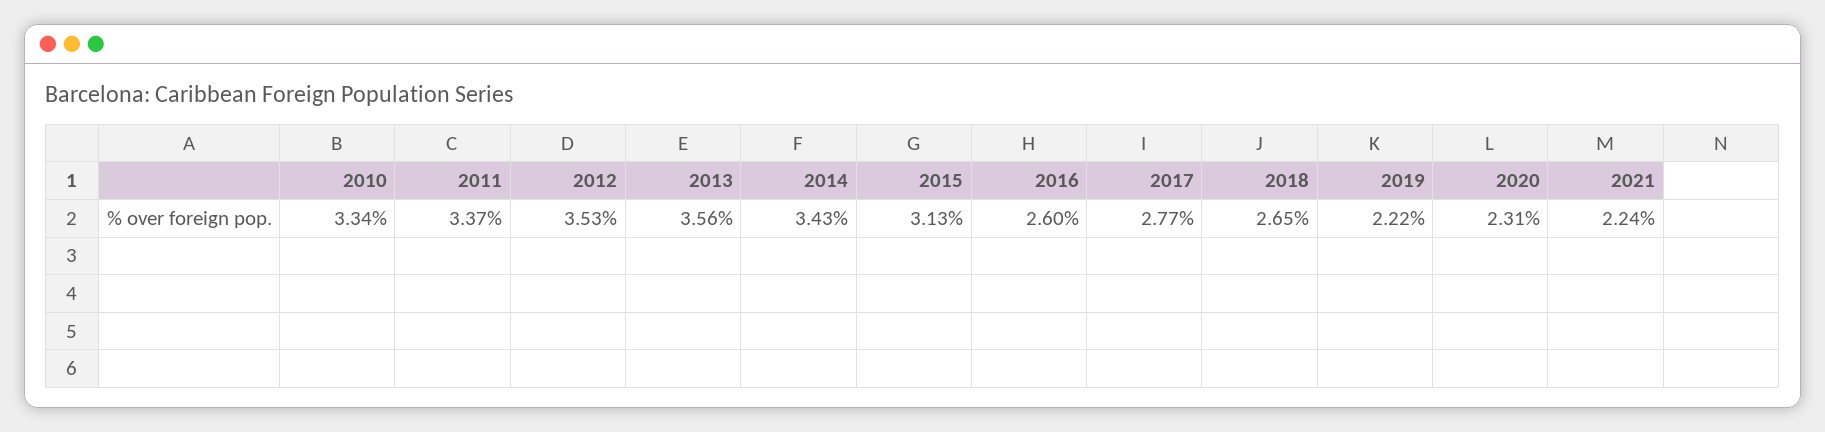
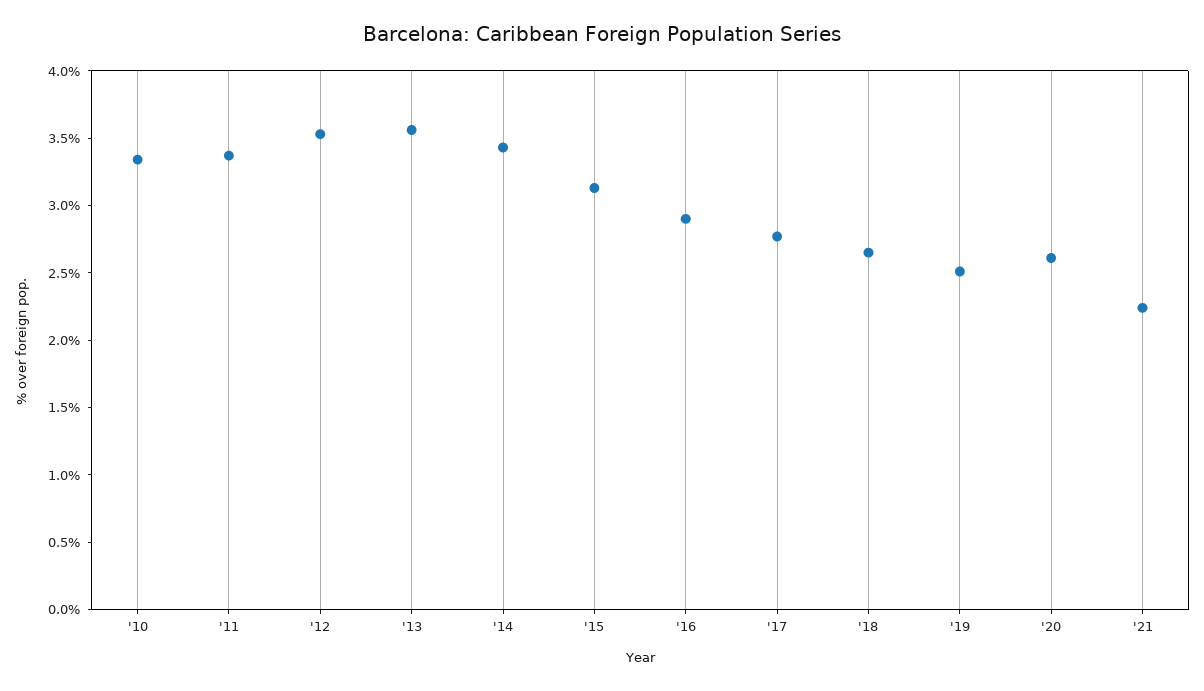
  {
    "2010": 3.34,
    "2011": 3.37,
    "2012": 3.53,
    "2013": 3.56,
    "2014": 3.43,
    "2015": 3.13,
-   "2016": 2.6,
+   "2016": 2.9,
    "2017": 2.77,
    "2018": 2.65,
-   "2019": 2.22,
+   "2019": 2.5,
-   "2020": 2.31,
+   "2020": 2.6,
    "2021": 2.24
  }

